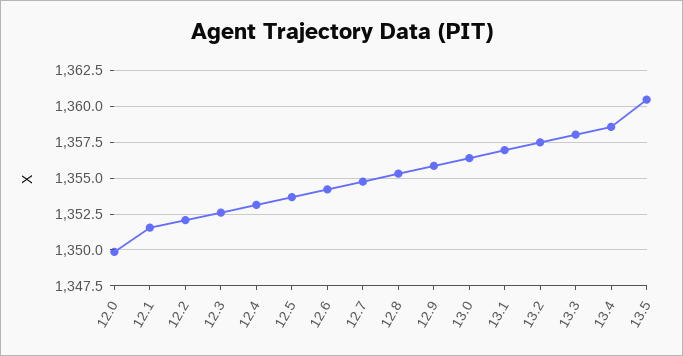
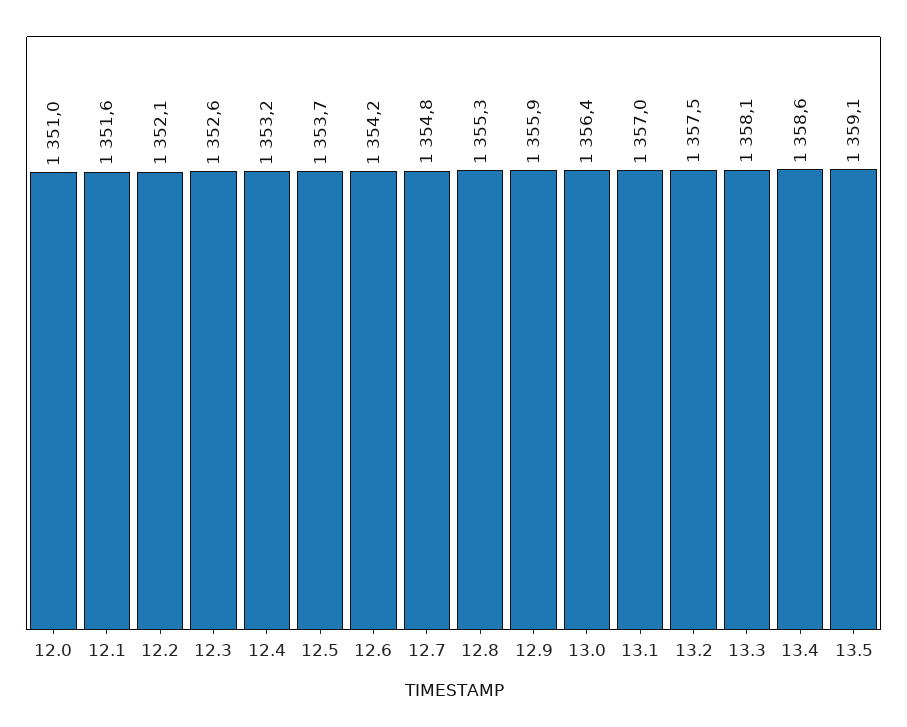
  {
-   "12.0": 1350,
+   "12.0": 1351,
    "12.1": 1351.6,
    "12.2": 1352.1,
    "12.3": 1352.6,
    "12.4": 1353.2,
    "12.5": 1353.7,
    "12.6": 1354.2,
    "12.7": 1354.8,
    "12.8": 1355.3,
    "12.9": 1355.9,
    "13.0": 1356.4,
    "13.1": 1357,
    "13.2": 1357.5,
    "13.3": 1358.1,
    "13.4": 1358.6,
-   "13.5": 1360.5
+   "13.5": 1359.1
  }

